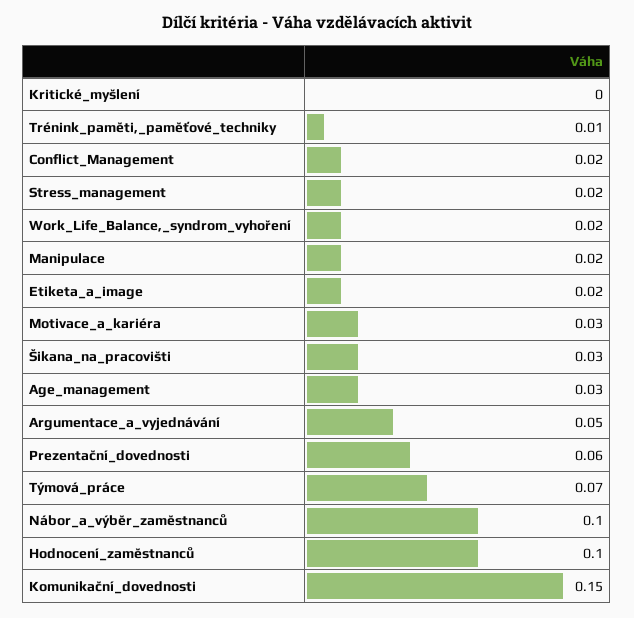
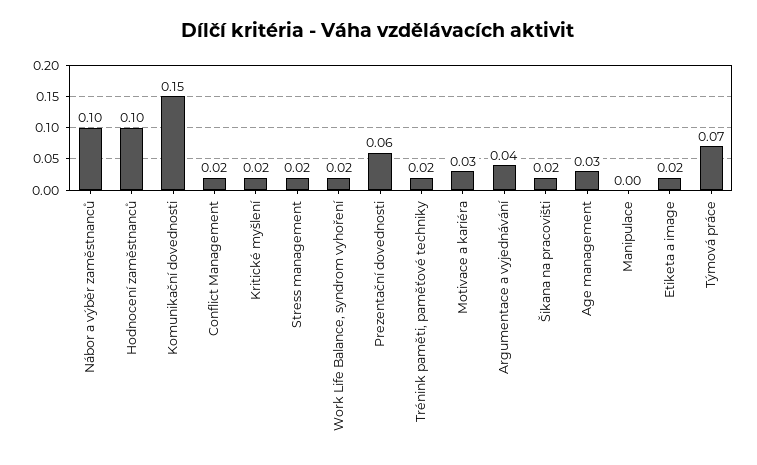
  {
-   "Kritické_myšlení": 0,
+   "Kritické_myšlení": 0.02,
-   "Trénink_paměti,_paměťové_techniky": 0.01,
+   "Trénink_paměti,_paměťové_techniky": 0.02,
    "Conflict_Management": 0.02,
    "Stress_management": 0.02,
    "Work_Life_Balance,_syndrom_vyhoření": 0.02,
-   "Manipulace": 0.02,
+   "Manipulace": 0,
    "Etiketa_a_image": 0.02,
    "Motivace_a_kariéra": 0.03,
-   "Šikana_na_pracovišti": 0.03,
+   "Šikana_na_pracovišti": 0.02,
    "Age_management": 0.03,
-   "Argumentace_a_vyjednávání": 0.05,
+   "Argumentace_a_vyjednávání": 0.04,
    "Prezentační_dovednosti": 0.06,
    "Týmová_práce": 0.07,
    "Nábor_a_výběr_zaměstnanců": 0.1,
    "Hodnocení_zaměstnanců": 0.1,
    "Komunikační_dovednosti": 0.15
  }

